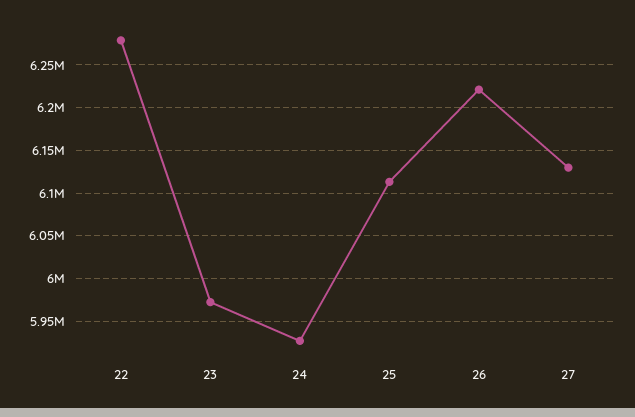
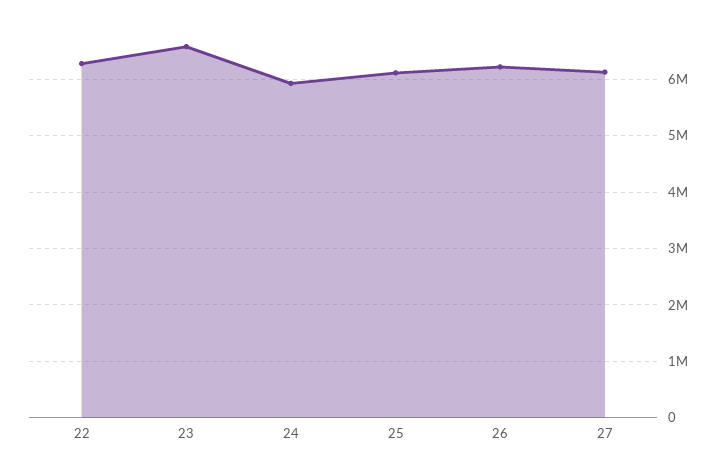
  {
    "22": 6280000,
-   "23": 5970000,
+   "23": 6600000,
    "24": 5930000,
    "25": 6110000,
    "26": 6220000,
    "27": 6130000
  }

